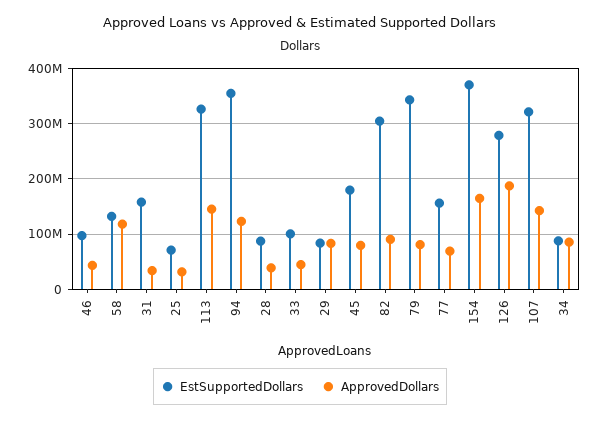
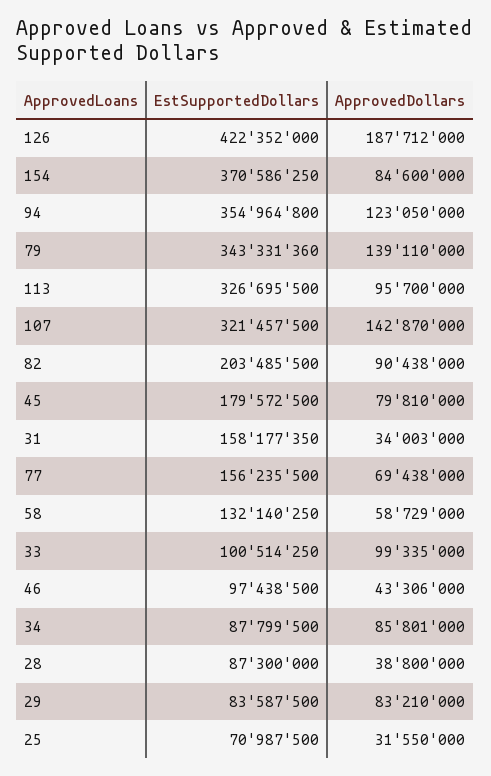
  {
    "EstSupportedDollars": {
      "46": 97438500,
      "58": 132140250,
      "31": 158177350,
      "25": 70987500,
      "113": 326695500,
      "94": 354964800,
      "28": 87300000,
      "33": 100514250,
      "29": 83587500,
      "45": 179572500,
-     "82": 300000000,
+     "82": 203485500,
      "79": 343331360,
      "77": 156235500,
      "154": 370586250,
-     "126": 280000000,
+     "126": 422352000,
      "107": 321457500,
      "34": 87799500
    },
    "ApprovedDollars": {
      "46": 43306000,
-     "58": 120000000,
+     "58": 58729000,
      "31": 34003000,
      "25": 31550000,
-     "113": 140000000,
+     "113": 95700000,
      "94": 123050000,
      "28": 38800000,
-     "33": 40000000,
+     "33": 99335000,
      "29": 83210000,
      "45": 79810000,
      "82": 90438000,
-     "79": 80000000,
+     "79": 139110000,
      "77": 69438000,
-     "154": 160000000,
+     "154": 84600000,
      "126": 187712000,
      "107": 142870000,
      "34": 85801000
    }
  }

